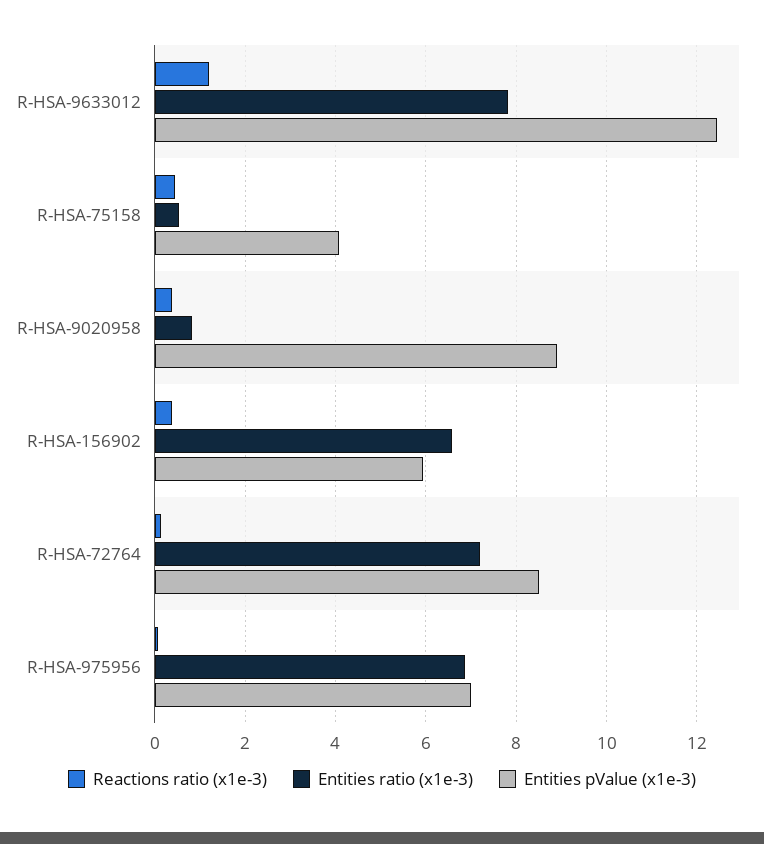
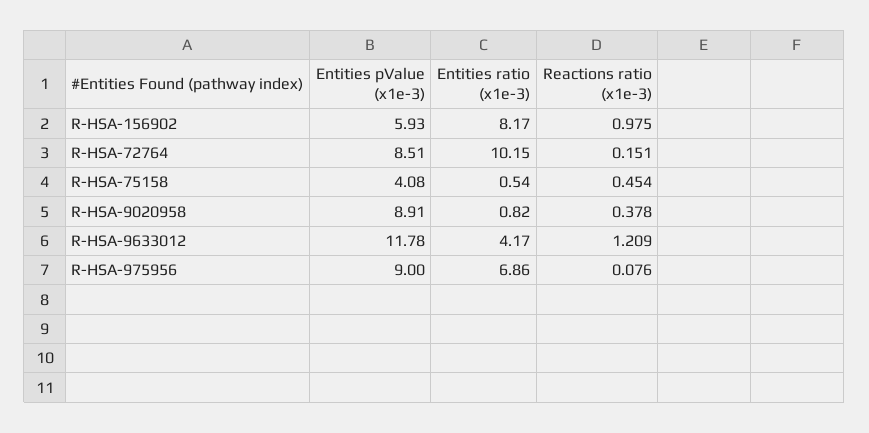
  {
    "Reactions ratio (x1e-3)": {
      "R-HSA-9633012": 1.209,
      "R-HSA-75158": 0.454,
      "R-HSA-9020958": 0.378,
-     "R-HSA-156902": 0.4,
+     "R-HSA-156902": 0.975,
      "R-HSA-72764": 0.151,
      "R-HSA-975956": 0.076
    },
    "Entities ratio (x1e-3)": {
-     "R-HSA-9633012": 7.8,
+     "R-HSA-9633012": 4.17,
      "R-HSA-75158": 0.54,
      "R-HSA-9020958": 0.82,
-     "R-HSA-156902": 6.6,
+     "R-HSA-156902": 8.17,
-     "R-HSA-72764": 7.2,
+     "R-HSA-72764": 10.15,
      "R-HSA-975956": 6.86
    },
    "Entities pValue (x1e-3)": {
-     "R-HSA-9633012": 12.4,
+     "R-HSA-9633012": 11.78,
      "R-HSA-75158": 4.08,
      "R-HSA-9020958": 8.91,
      "R-HSA-156902": 5.93,
      "R-HSA-72764": 8.51,
-     "R-HSA-975956": 7
+     "R-HSA-975956": 9
    }
  }

